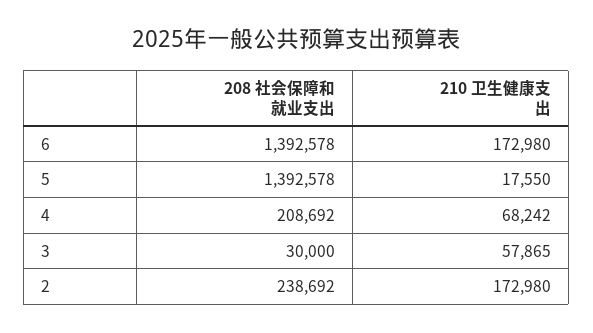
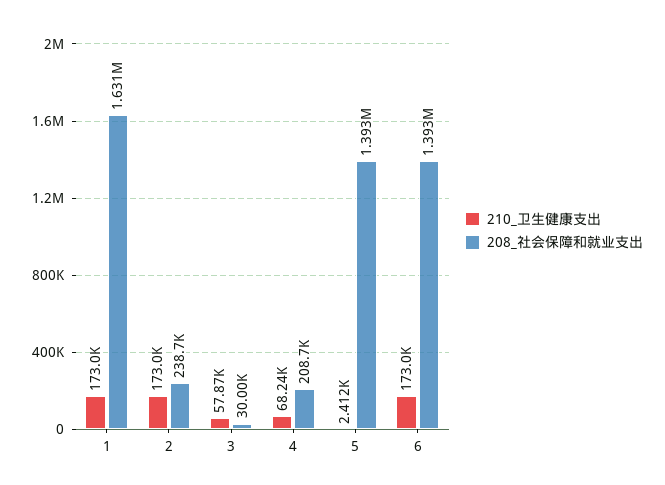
  {
    "208 社会保障和就业支出": {
      "6": 1392578,
      "5": 1392578,
      "4": 208692,
      "3": 30000,
-     "2": 238692
+     "2": 238692,
+     "1": 1631000
    },
    "210 卫生健康支出": {
      "6": 172980,
-     "5": 17550,
+     "5": 2412,
      "4": 68242,
      "3": 57865,
-     "2": 172980
+     "2": 172980,
+     "1": 173000
    }
  }

